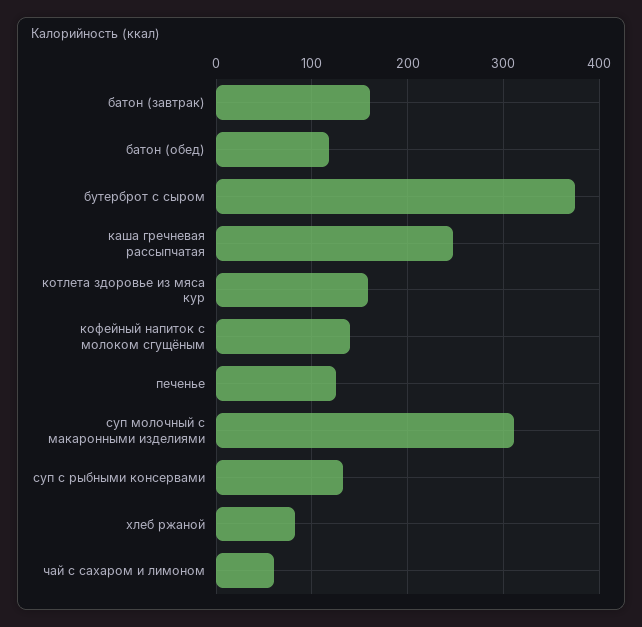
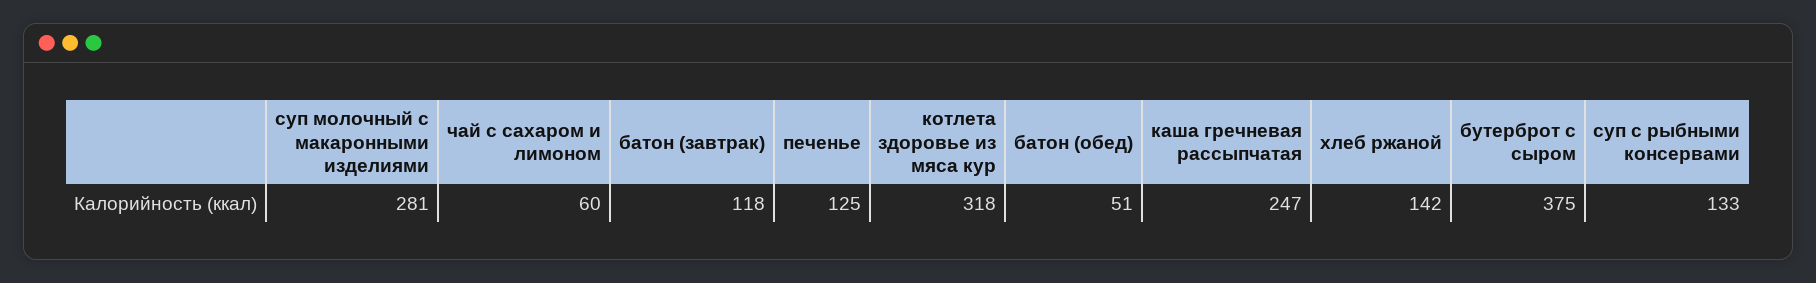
  {
-   "батон (завтрак)": 160,
+   "батон (завтрак)": 118,
-   "батон (обед)": 120,
+   "батон (обед)": 51,
    "бутерброт с сыром": 375,
    "каша гречневая рассыпчатая": 247,
-   "котлета здоровье из мяса кур": 160,
+   "котлета здоровье из мяса кур": 318,
-   "кофейный напиток с молоком сгущёным": 140,
    "печенье": 125,
-   "суп молочный с макаронными изделиями": 310,
+   "суп молочный с макаронными изделиями": 281,
    "суп с рыбными консервами": 133,
-   "хлеб ржаной": 80,
+   "хлеб ржаной": 142,
    "чай с сахаром и лимоном": 60
  }

